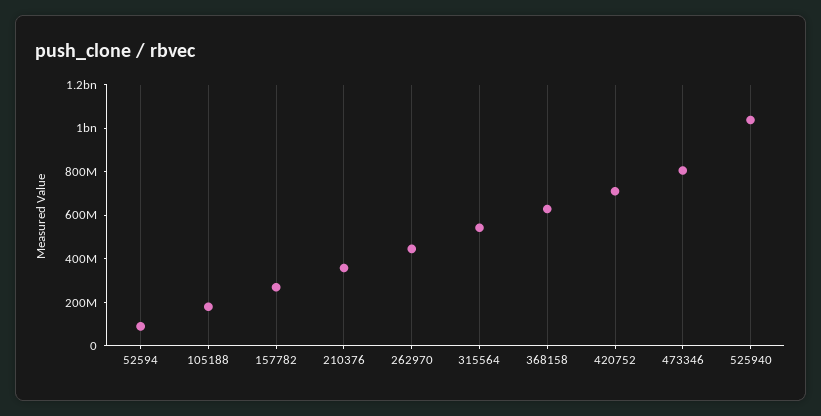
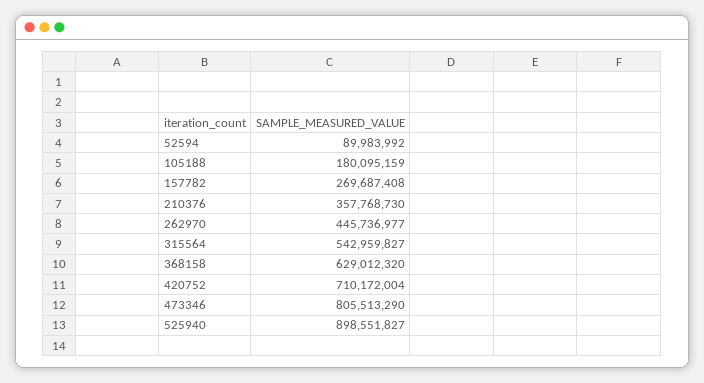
  {
    "52594": 89983992,
    "105188": 180095159,
    "157782": 269687408,
    "210376": 357768730,
    "262970": 445736977,
    "315564": 542959827,
    "368158": 629012320,
    "420752": 710172004,
    "473346": 805513290,
-   "525940": 1050000000
+   "525940": 898551827
  }

